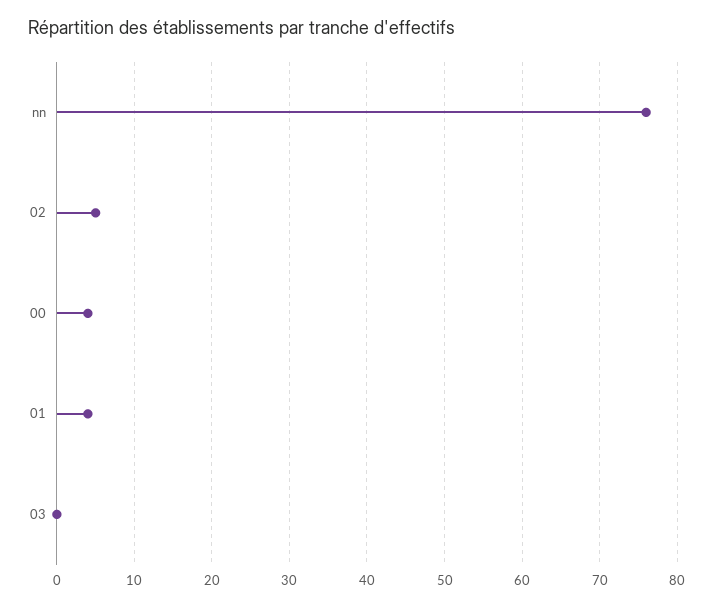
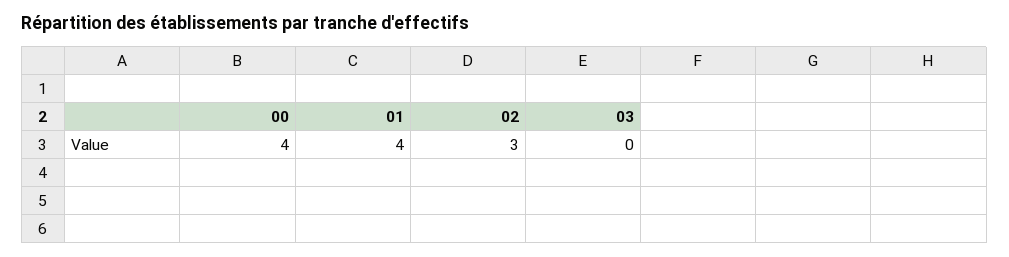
  {
-   "nn": 76,
-   "02": 5,
+   "02": 3,
    "00": 4,
    "01": 4,
    "03": 0
  }

